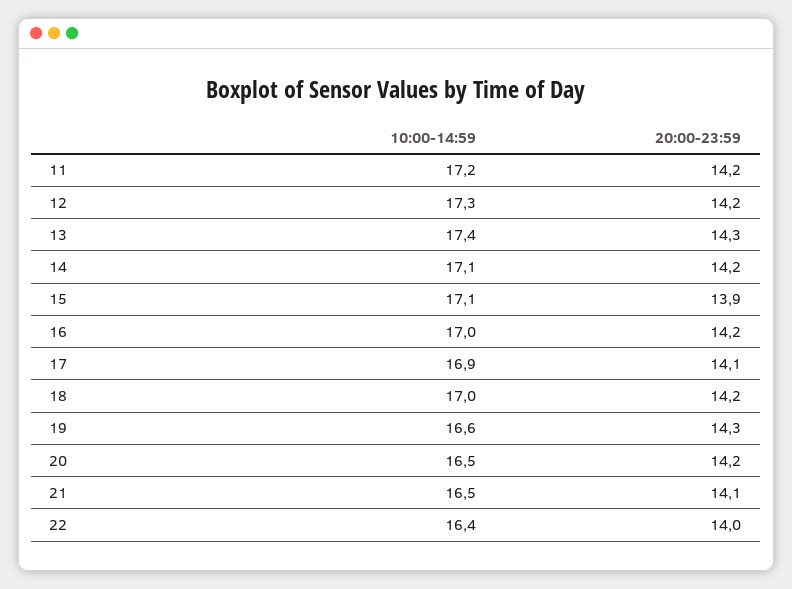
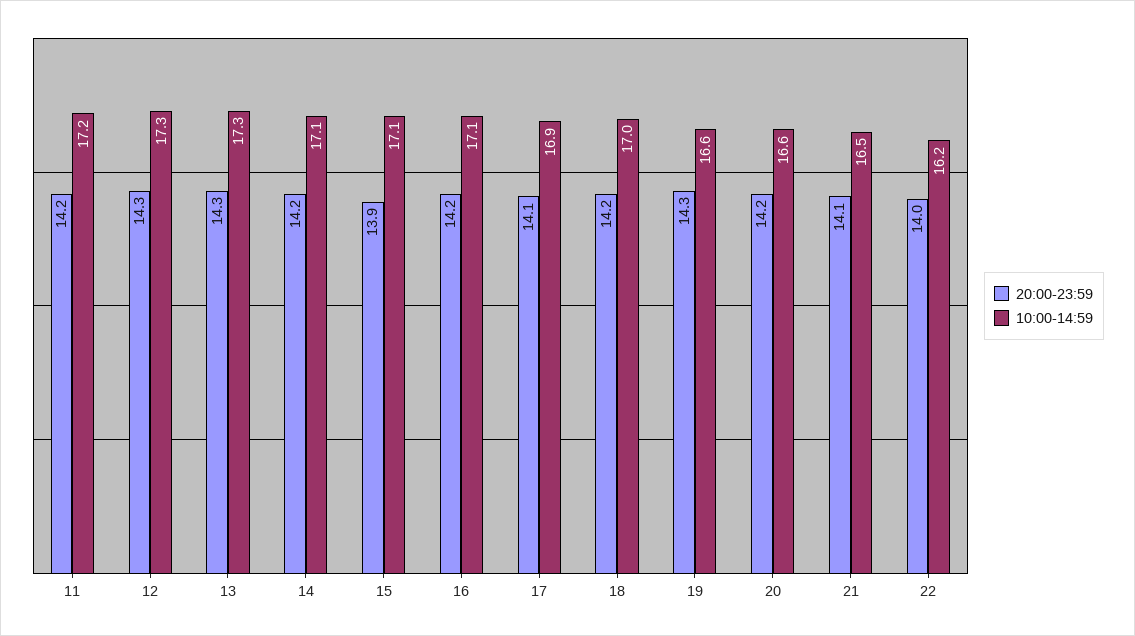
  {
    "10:00-14:59": {
      "11": 17.2,
      "12": 17.3,
-     "13": 17.4,
+     "13": 17.3,
      "14": 17.1,
      "15": 17.1,
-     "16": 17,
+     "16": 17.1,
      "17": 16.9,
      "18": 17,
      "19": 16.6,
-     "20": 16.5,
+     "20": 16.6,
      "21": 16.5,
-     "22": 16.4
+     "22": 16.2
    },
    "20:00-23:59": {
      "11": 14.2,
-     "12": 14.2,
+     "12": 14.3,
      "13": 14.3,
      "14": 14.2,
      "15": 13.9,
      "16": 14.2,
      "17": 14.1,
      "18": 14.2,
      "19": 14.3,
      "20": 14.2,
      "21": 14.1,
      "22": 14
    }
  }

